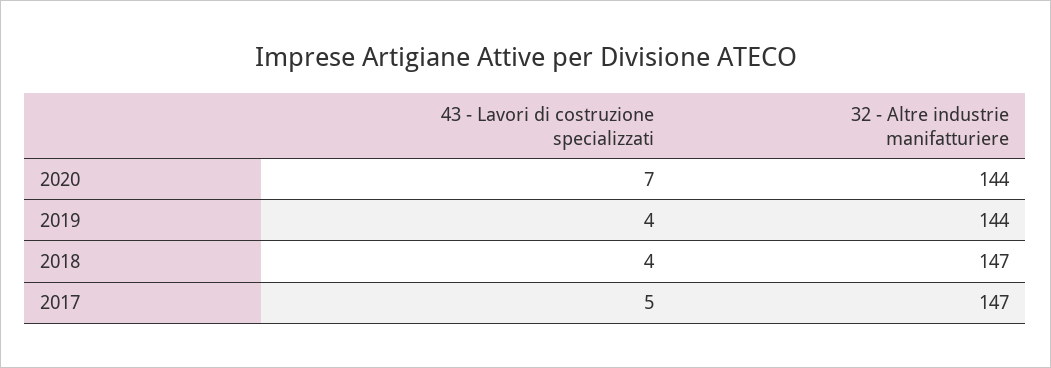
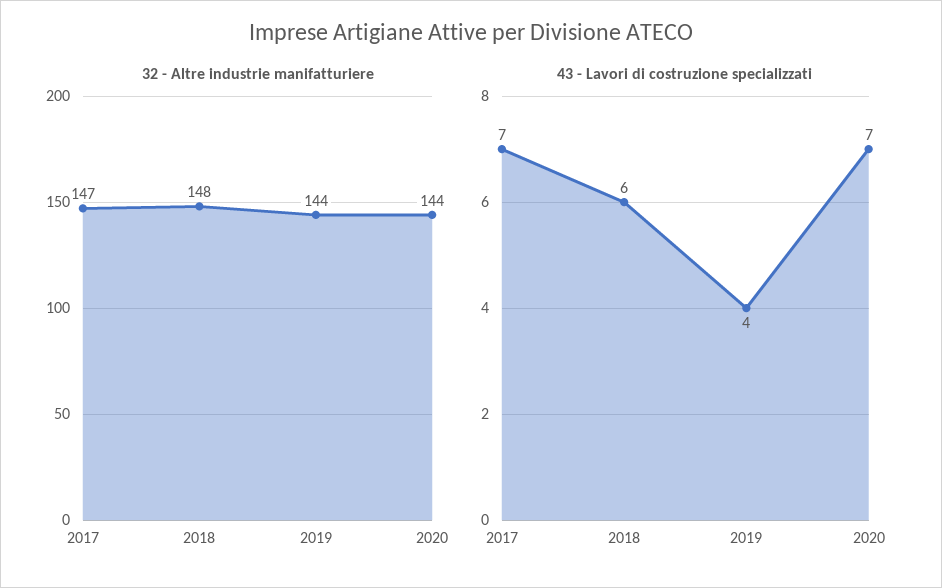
  {
    "43 - Lavori di costruzione specializzati": {
      "2020": 7,
      "2019": 4,
-     "2018": 4,
+     "2018": 6,
-     "2017": 5
+     "2017": 7
    },
    "32 - Altre industrie manifatturiere": {
      "2020": 144,
      "2019": 144,
-     "2018": 147,
+     "2018": 148,
      "2017": 147
    }
  }

